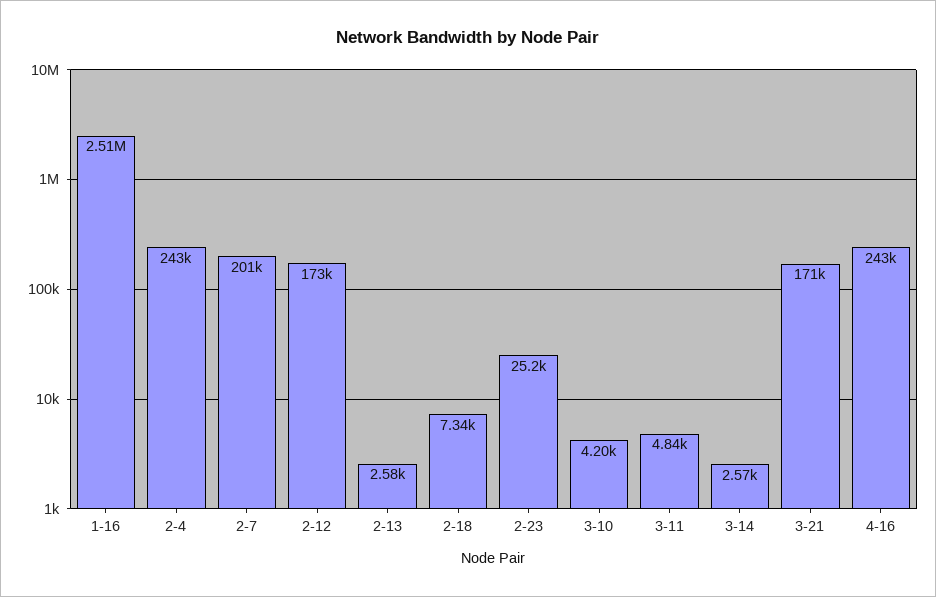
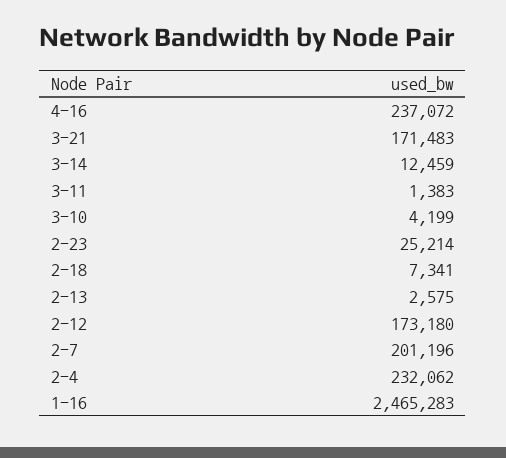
  {
-   "1-16": 2510000,
+   "1-16": 2465283,
-   "2-4": 243000,
+   "2-4": 232062,
    "2-7": 201196,
    "2-12": 173180,
    "2-13": 2575,
    "2-18": 7341,
    "2-23": 25214,
    "3-10": 4199,
-   "3-11": 4840,
+   "3-11": 1383,
-   "3-14": 2570,
+   "3-14": 12459,
    "3-21": 171483,
-   "4-16": 243000
+   "4-16": 237072
  }

